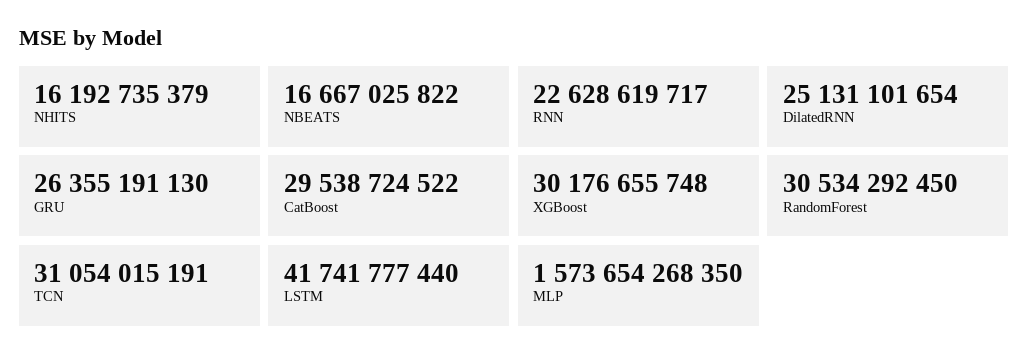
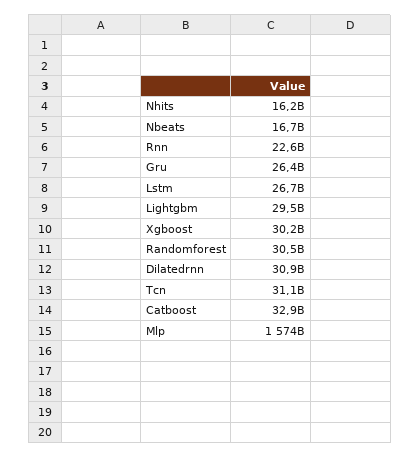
  {
    "NHITS": 16192735379,
    "NBEATS": 16667025822,
    "RNN": 22628619717,
-   "DilatedRNN": 25131101654,
+   "DilatedRNN": 30900000000,
    "GRU": 26355191130,
-   "CatBoost": 29538724522,
+   "CatBoost": 32900000000,
    "XGBoost": 30176655748,
    "RandomForest": 30534292450,
    "TCN": 31054015191,
-   "LSTM": 41741777440,
+   "LSTM": 26700000000,
-   "MLP": 1573654268350
+   "MLP": 1573654268350,
+   "Lightgbm": 29500000000
  }

